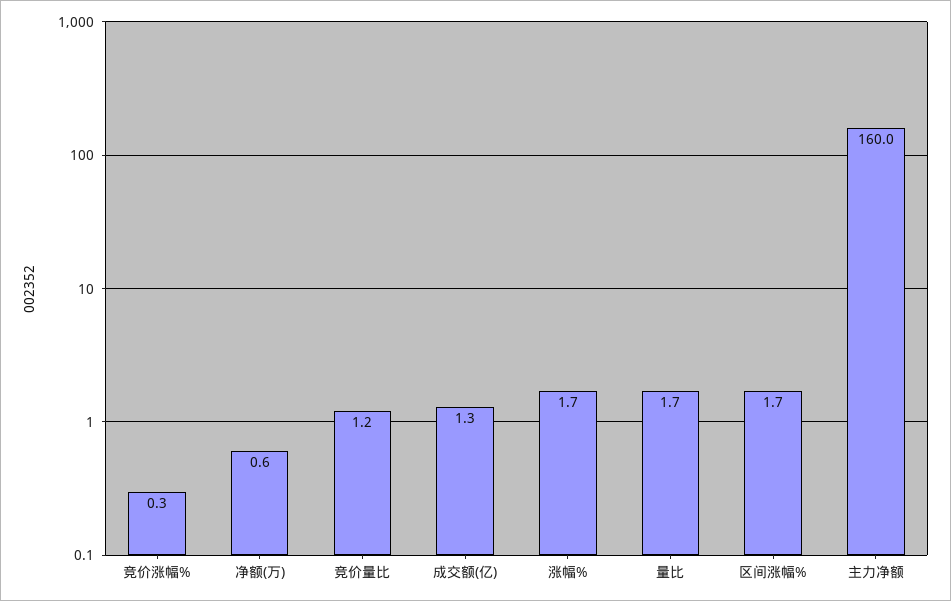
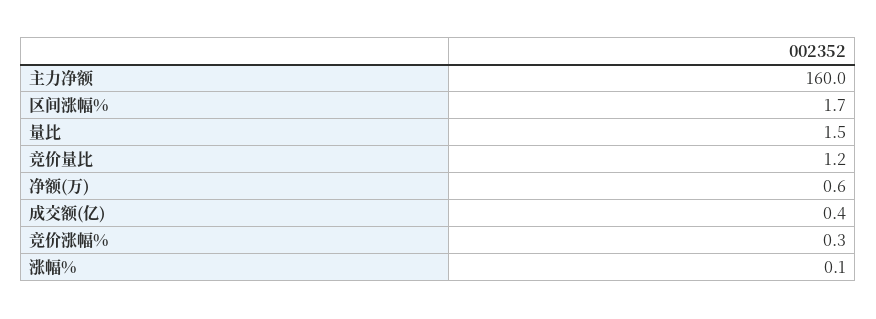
  {
    "竞价涨幅%": 0.3,
    "净额(万)": 0.6,
    "竞价量比": 1.2,
-   "成交额(亿)": 1.3,
+   "成交额(亿)": 0.4,
-   "涨幅%": 1.7,
+   "涨幅%": 0.1,
-   "量比": 1.7,
+   "量比": 1.5,
    "区间涨幅%": 1.7,
    "主力净额": 160
  }

